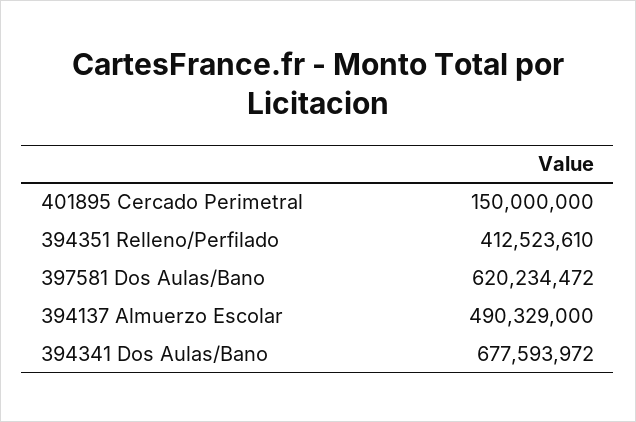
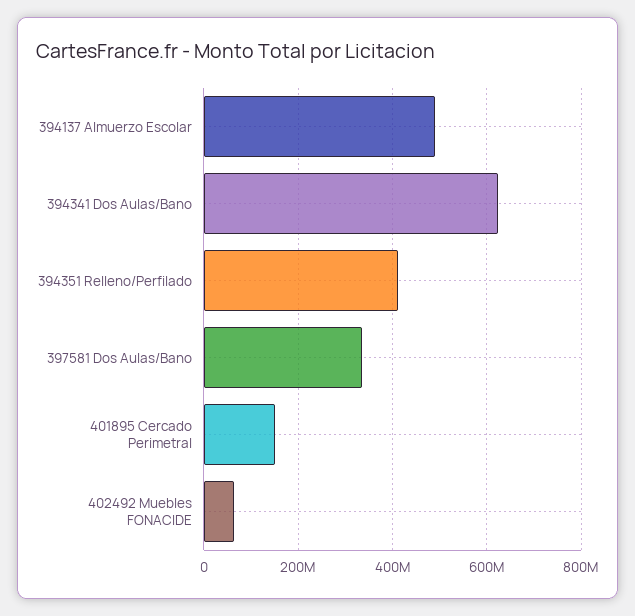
  {
    "401895 Cercado Perimetral": 150000000,
    "394351 Relleno/Perfilado": 412523610,
-   "397581 Dos Aulas/Bano": 620234472,
+   "397581 Dos Aulas/Bano": 340000000,
    "394137 Almuerzo Escolar": 490329000,
-   "394341 Dos Aulas/Bano": 677593972
+   "394341 Dos Aulas/Bano": 620000000,
+   "402492 Muebles FONACIDE": 60000000
  }

